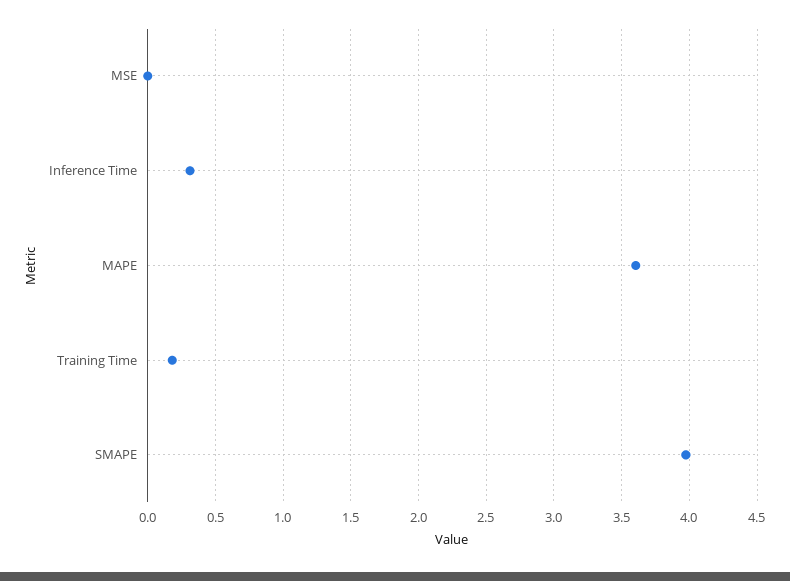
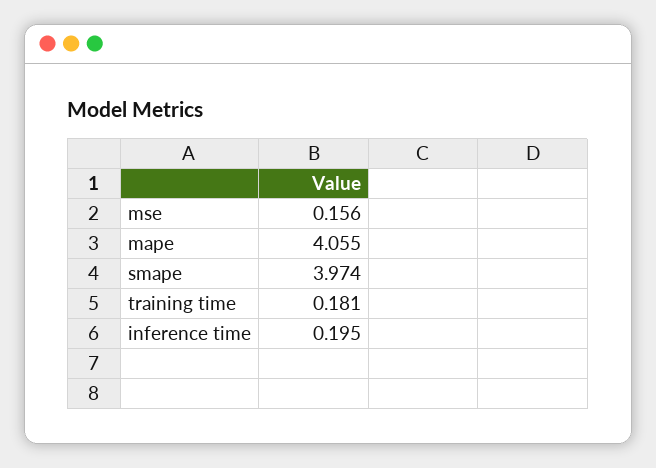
  {
-   "MSE": 0,
+   "MSE": 0.156,
-   "Inference Time": 0.3,
+   "Inference Time": 0.195,
-   "MAPE": 3.6,
+   "MAPE": 4.055,
    "Training Time": 0.181,
    "SMAPE": 3.974
  }

